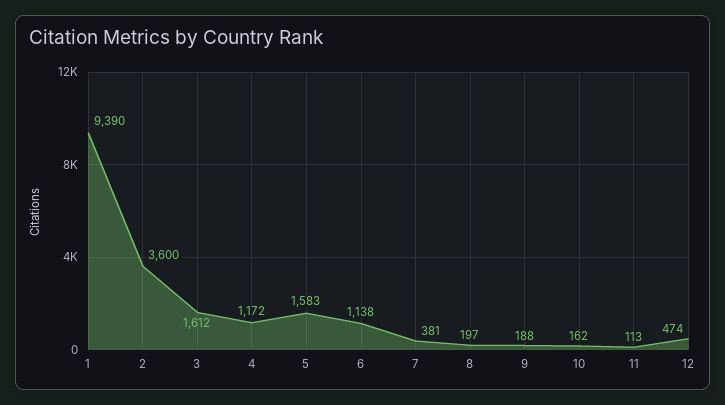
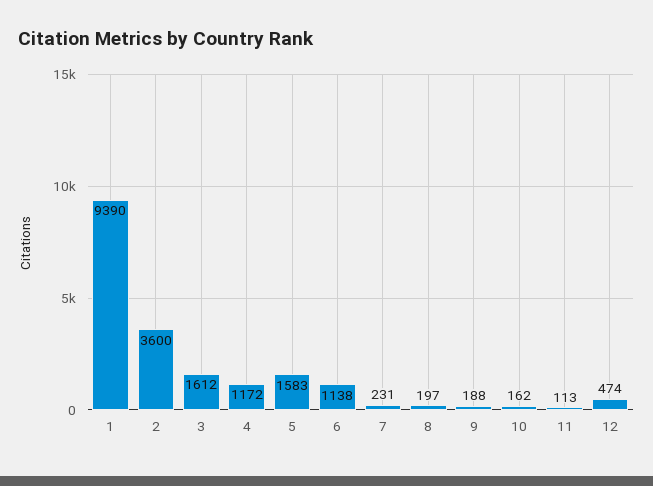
  {
    "1": 9390,
    "2": 3600,
    "3": 1612,
    "4": 1172,
    "5": 1583,
    "6": 1138,
-   "7": 381,
+   "7": 231,
    "8": 197,
    "9": 188,
    "10": 162,
    "11": 113,
    "12": 474
  }

